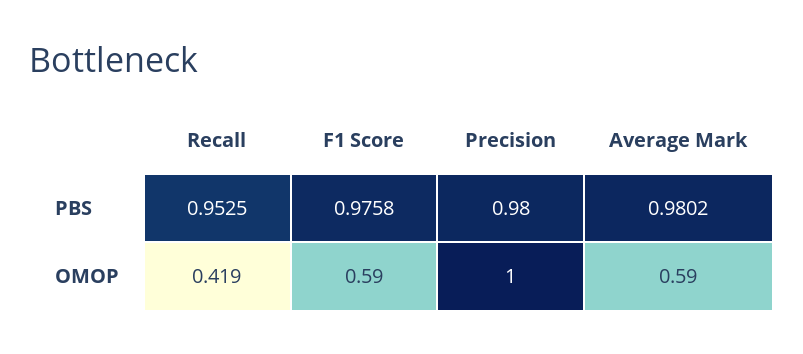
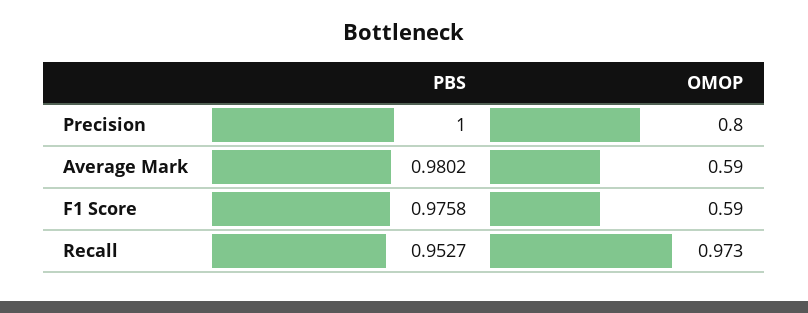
  {
    "Recall": {
-     "PBS": 0.9525,
+     "PBS": 0.9527,
-     "OMOP": 0.419
+     "OMOP": 0.973
    },
    "F1 Score": {
      "PBS": 0.9758,
      "OMOP": 0.59
    },
    "Precision": {
-     "PBS": 0.98,
+     "PBS": 1,
-     "OMOP": 1
+     "OMOP": 0.8
    },
    "Average Mark": {
      "PBS": 0.9802,
      "OMOP": 0.59
    }
  }

